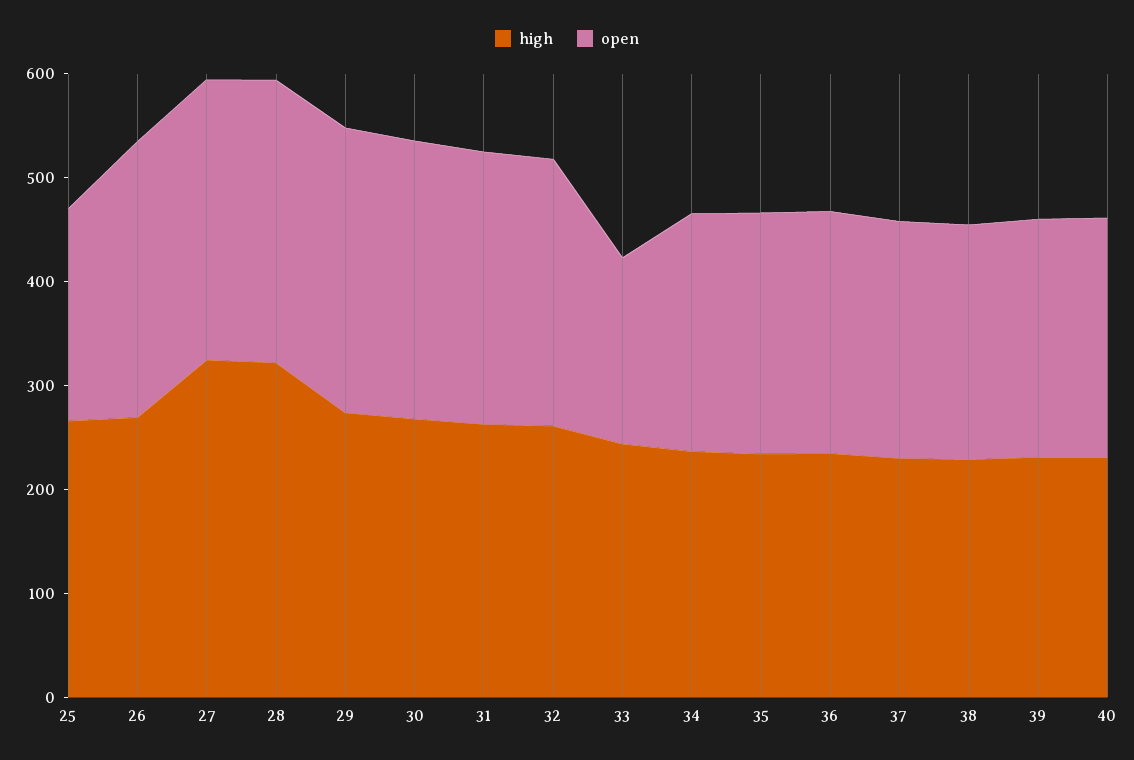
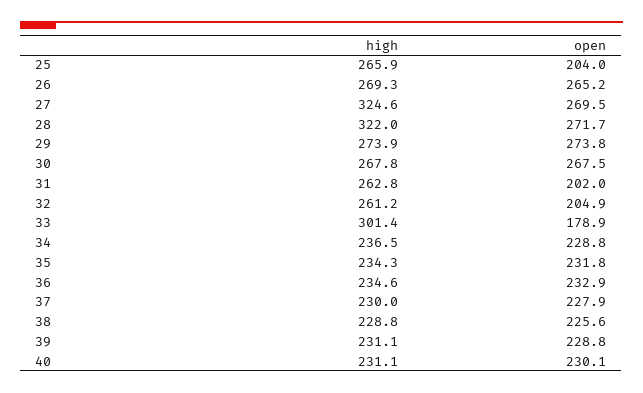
  {
    "high": {
      "25": 265.9,
      "26": 269.3,
      "27": 324.6,
      "28": 322,
      "29": 273.9,
      "30": 267.8,
      "31": 262.8,
      "32": 261.2,
-     "33": 240,
+     "33": 301.4,
      "34": 236.5,
      "35": 234.3,
      "36": 234.6,
      "37": 230,
      "38": 228.8,
      "39": 231.1,
      "40": 231.1
    },
    "open": {
      "25": 204,
      "26": 265.2,
      "27": 269.5,
      "28": 271.7,
      "29": 273.8,
      "30": 267.5,
-     "31": 260,
+     "31": 202,
-     "32": 260,
+     "32": 204.9,
      "33": 178.9,
      "34": 228.8,
      "35": 231.8,
      "36": 232.9,
      "37": 227.9,
      "38": 225.6,
      "39": 228.8,
      "40": 230.1
    }
  }

